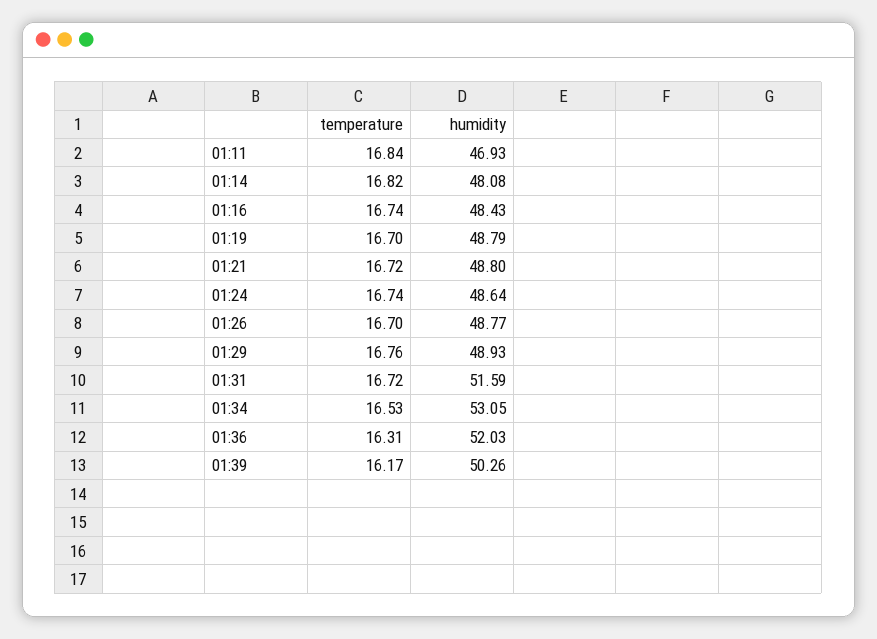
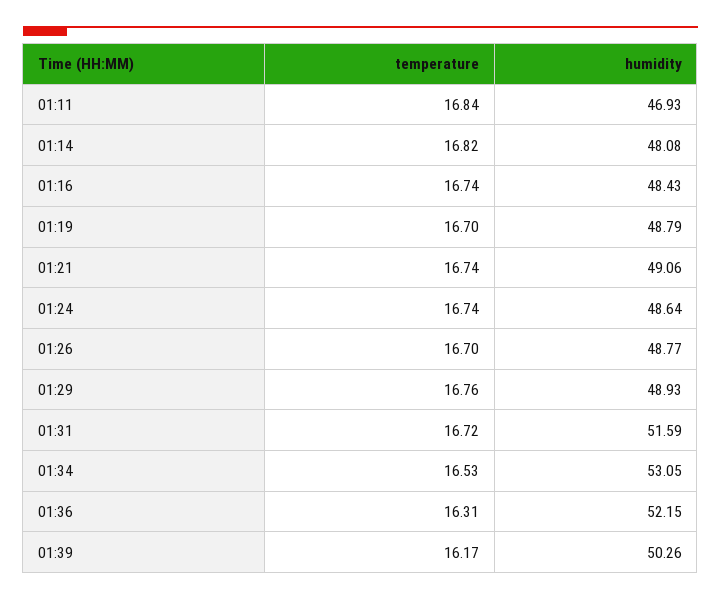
  {
    "temperature": {
      "01:11": 16.84,
      "01:14": 16.82,
      "01:16": 16.74,
      "01:19": 16.7,
-     "01:21": 16.72,
+     "01:21": 16.74,
      "01:24": 16.74,
      "01:26": 16.7,
      "01:29": 16.76,
      "01:31": 16.72,
      "01:34": 16.53,
      "01:36": 16.31,
      "01:39": 16.17
    },
    "humidity": {
      "01:11": 46.93,
      "01:14": 48.08,
      "01:16": 48.43,
      "01:19": 48.79,
-     "01:21": 48.8,
+     "01:21": 49.06,
      "01:24": 48.64,
      "01:26": 48.77,
      "01:29": 48.93,
      "01:31": 51.59,
      "01:34": 53.05,
-     "01:36": 52.03,
+     "01:36": 52.15,
      "01:39": 50.26
    }
  }

